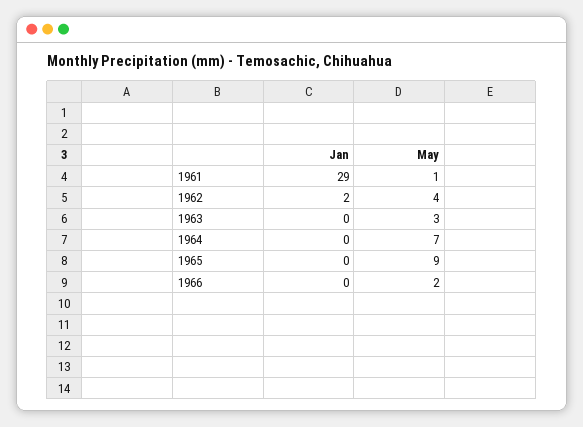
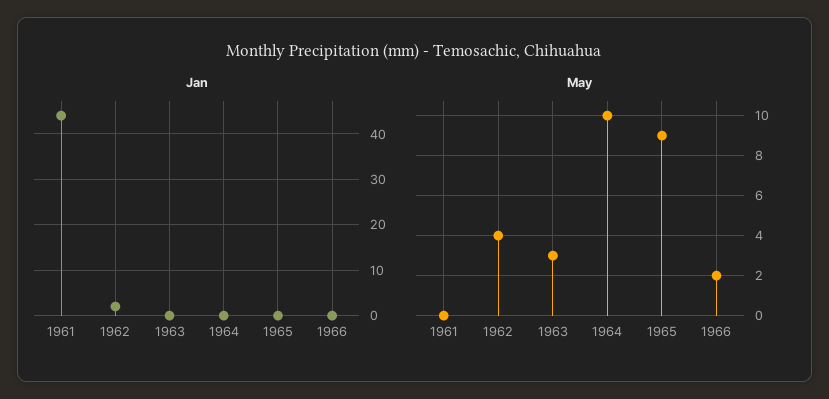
  {
    "Jan": {
-     "1961": 29,
+     "1961": 45,
      "1962": 2,
      "1963": 0,
      "1964": 0,
      "1965": 0,
      "1966": 0
    },
    "May": {
-     "1961": 1,
+     "1961": 0,
      "1962": 4,
      "1963": 3,
-     "1964": 7,
+     "1964": 10,
      "1965": 9,
      "1966": 2
    }
  }

